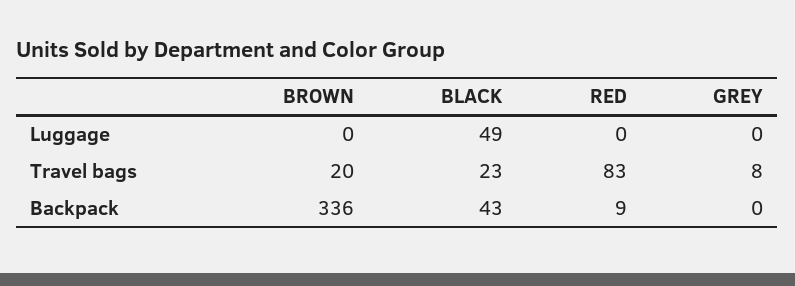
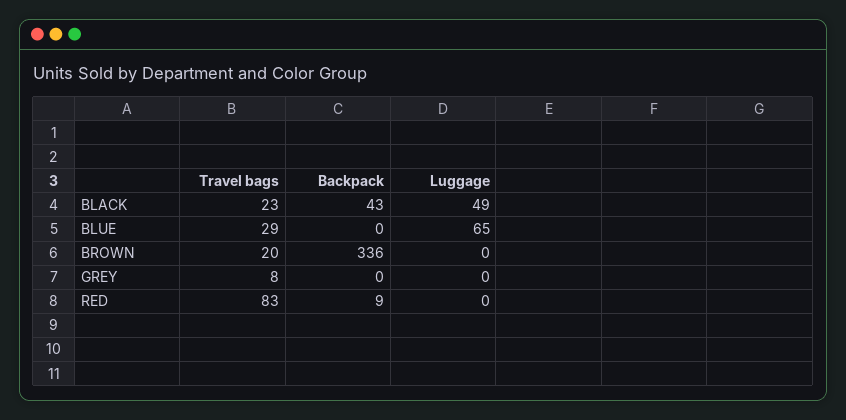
  {
    "BROWN": {
      "Luggage": 0,
      "Travel bags": 20,
      "Backpack": 336
    },
    "BLACK": {
      "Luggage": 49,
      "Travel bags": 23,
      "Backpack": 43
    },
    "RED": {
      "Luggage": 0,
      "Travel bags": 83,
      "Backpack": 9
    },
    "GREY": {
      "Luggage": 0,
      "Travel bags": 8,
      "Backpack": 0
-   }
+   },
+   "BLUE": {
+     "Travel bags": 29,
+     "Backpack": 0,
+     "Luggage": 65
+   }
  }

